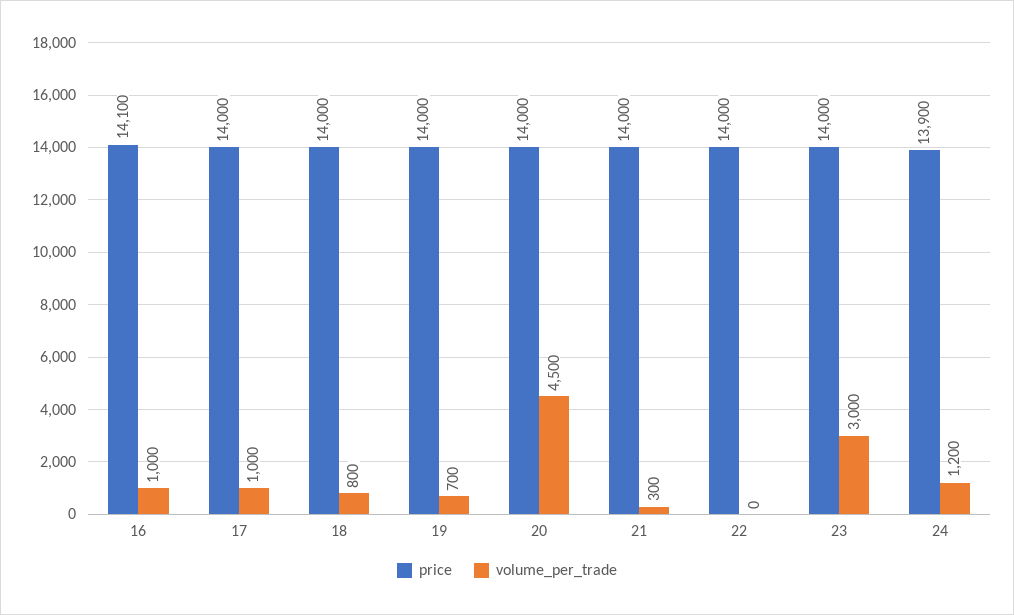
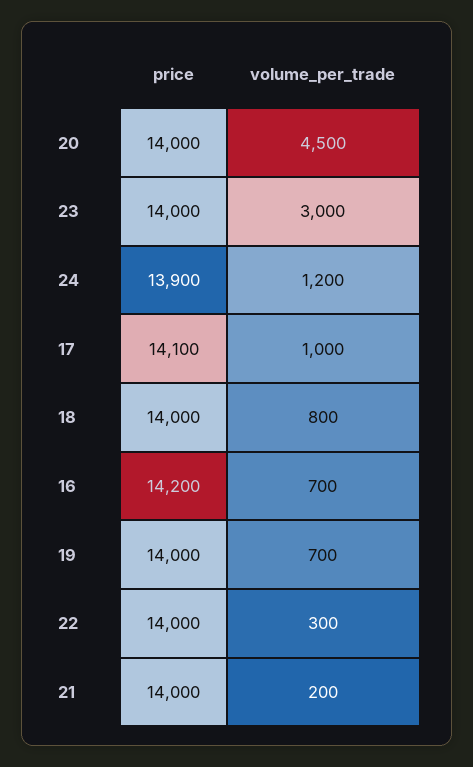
  {
    "price": {
-     "16": 14100,
+     "16": 14200,
-     "17": 14000,
+     "17": 14100,
      "18": 14000,
      "19": 14000,
      "20": 14000,
      "21": 14000,
      "22": 14000,
      "23": 14000,
      "24": 13900
    },
    "volume_per_trade": {
-     "16": 1000,
+     "16": 700,
      "17": 1000,
      "18": 800,
      "19": 700,
      "20": 4500,
-     "21": 300,
+     "21": 200,
-     "22": 0,
+     "22": 300,
      "23": 3000,
      "24": 1200
    }
  }

